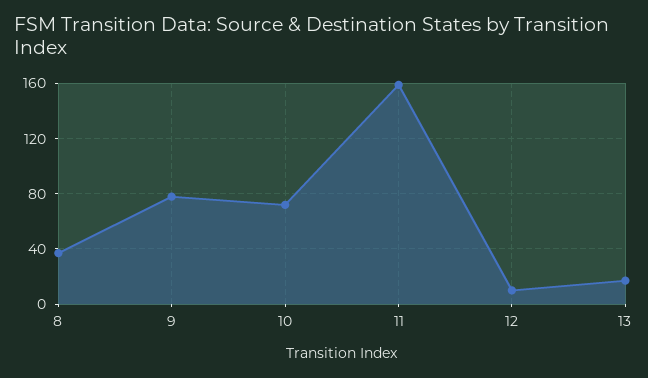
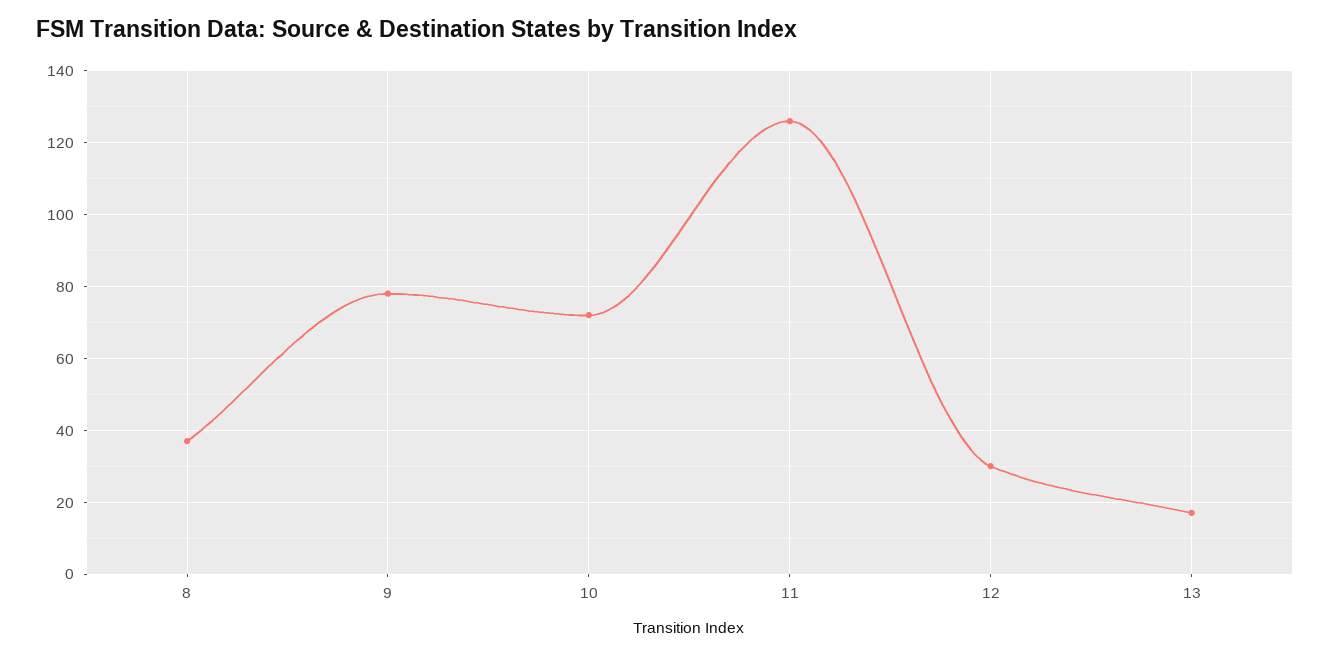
  {
    "8": 35,
    "9": 80,
    "10": 70,
-   "11": 160,
+   "11": 125,
-   "12": 10,
+   "12": 30,
    "13": 15
  }

